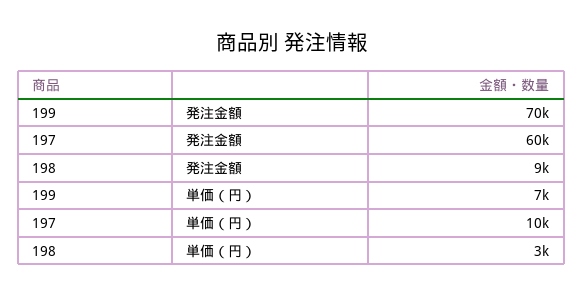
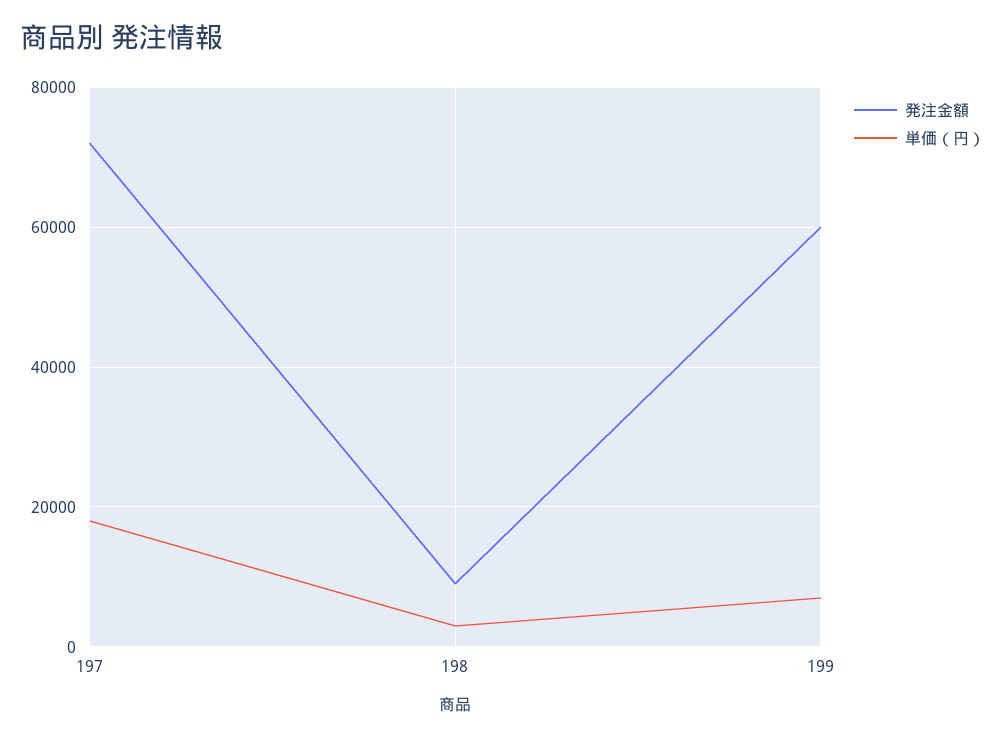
  {
    "発注金額": {
-     "199": 70000,
+     "199": 60000,
-     "197": 60000,
+     "197": 72000,
      "198": 9000
    },
    "単価（円）": {
      "199": 7000,
-     "197": 10000,
+     "197": 18000,
      "198": 3000
    }
  }

